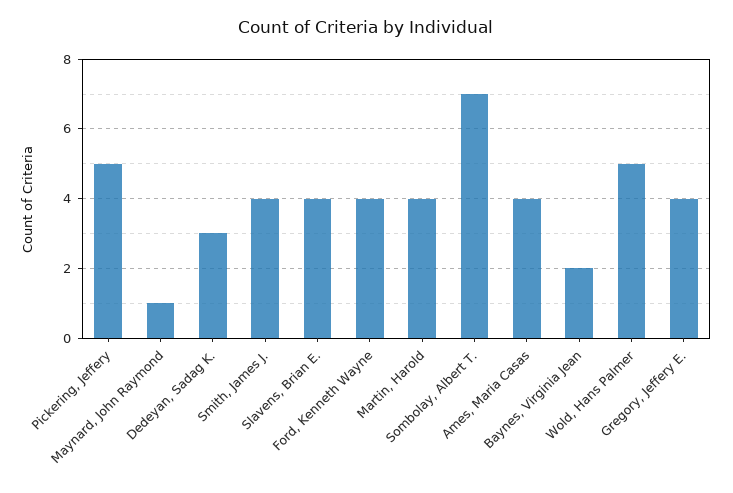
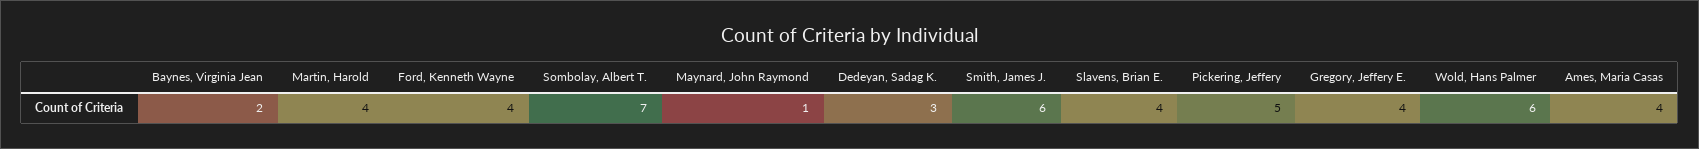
  {
    "Pickering, Jeffery": 5,
    "Maynard, John Raymond": 1,
    "Dedeyan, Sadag K.": 3,
-   "Smith, James J.": 4,
+   "Smith, James J.": 6,
    "Slavens, Brian E.": 4,
    "Ford, Kenneth Wayne": 4,
    "Martin, Harold": 4,
    "Sombolay, Albert T.": 7,
    "Ames, Maria Casas": 4,
    "Baynes, Virginia Jean": 2,
-   "Wold, Hans Palmer": 5,
+   "Wold, Hans Palmer": 6,
    "Gregory, Jeffery E.": 4
  }

